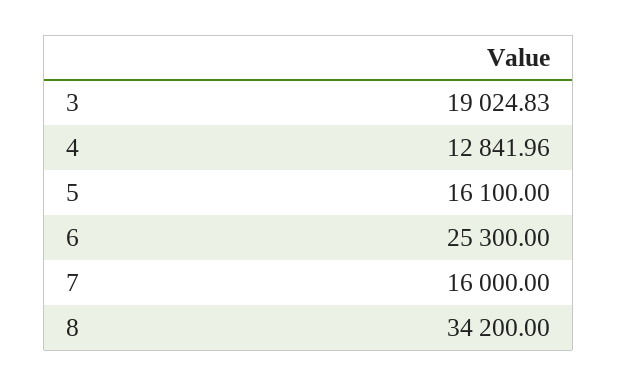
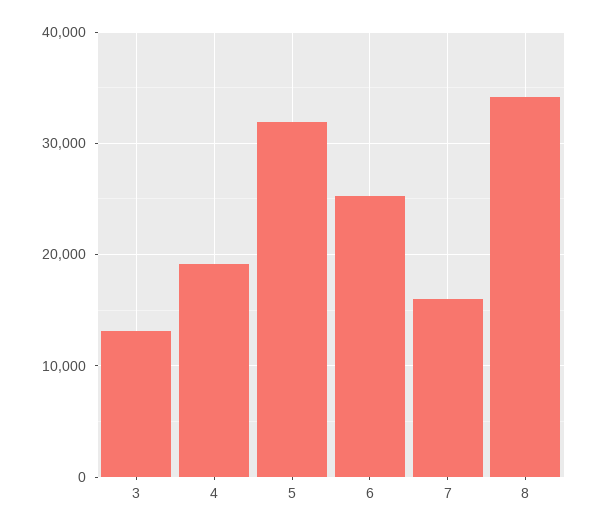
  {
-   "3": 19024.83,
+   "3": 13000,
-   "4": 12841.96,
+   "4": 19000,
-   "5": 16100,
+   "5": 32000,
    "6": 25300,
    "7": 16000,
    "8": 34200
  }

